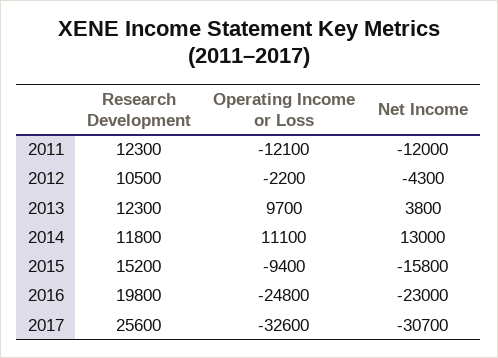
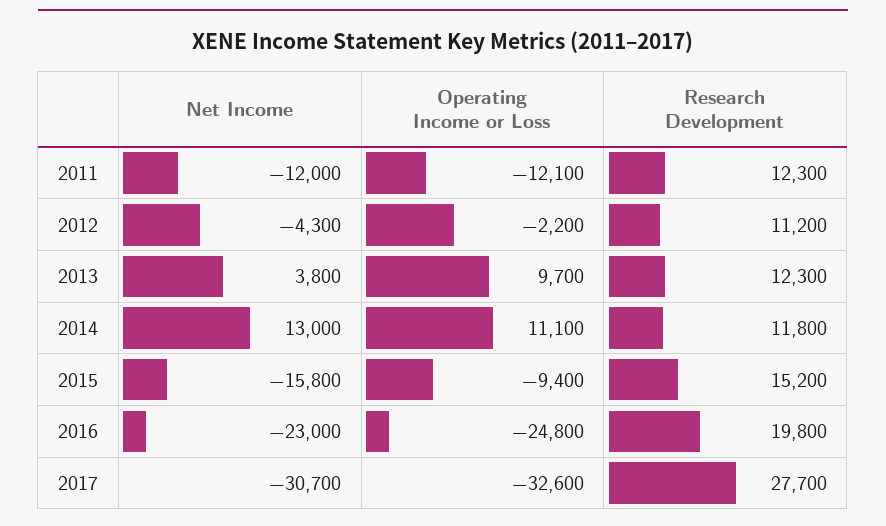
  {
    "Research Development": {
      "2011": 12300,
-     "2012": 10500,
+     "2012": 11200,
      "2013": 12300,
      "2014": 11800,
      "2015": 15200,
      "2016": 19800,
-     "2017": 25600
+     "2017": 27700
    },
    "Operating Income or Loss": {
      "2011": -12100,
      "2012": -2200,
      "2013": 9700,
      "2014": 11100,
      "2015": -9400,
      "2016": -24800,
      "2017": -32600
    },
    "Net Income": {
      "2011": -12000,
      "2012": -4300,
      "2013": 3800,
      "2014": 13000,
      "2015": -15800,
      "2016": -23000,
      "2017": -30700
    }
  }

